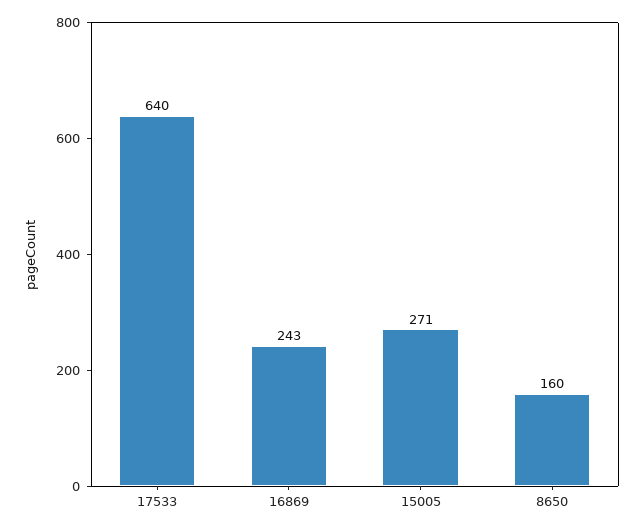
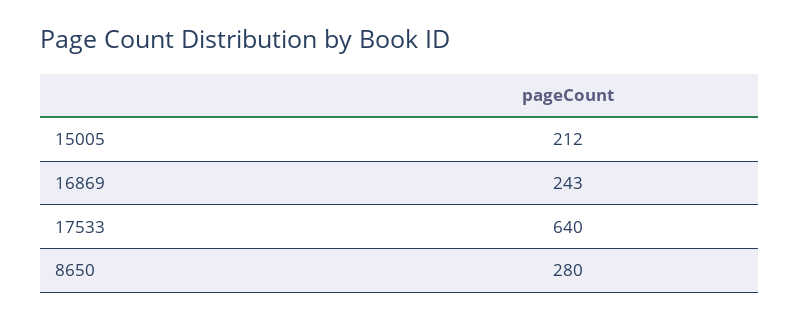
  {
    "17533": 640,
    "16869": 243,
-   "15005": 271,
+   "15005": 212,
-   "8650": 160
+   "8650": 280
  }

